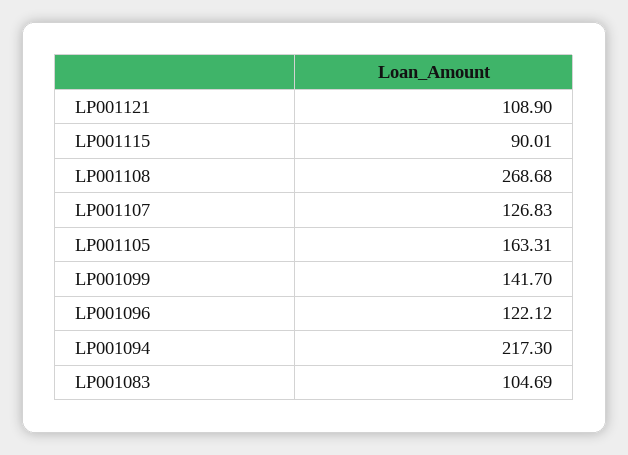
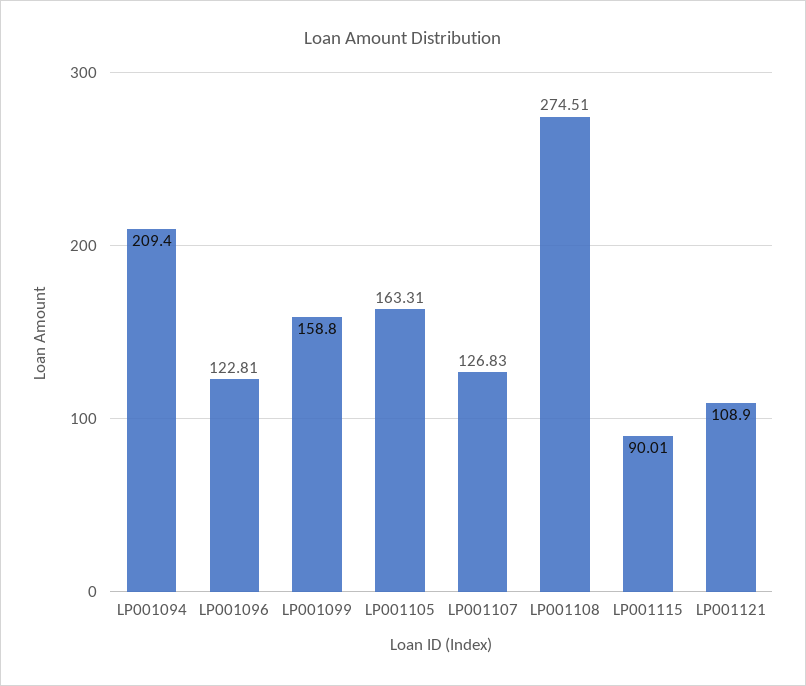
  {
    "LP001121": 108.9,
    "LP001115": 90.01,
-   "LP001108": 268.68,
+   "LP001108": 274.51,
    "LP001107": 126.83,
    "LP001105": 163.31,
-   "LP001099": 141.7,
+   "LP001099": 158.8,
-   "LP001096": 122.12,
+   "LP001096": 122.81,
-   "LP001094": 217.3,
+   "LP001094": 209.4
-   "LP001083": 104.69
  }

